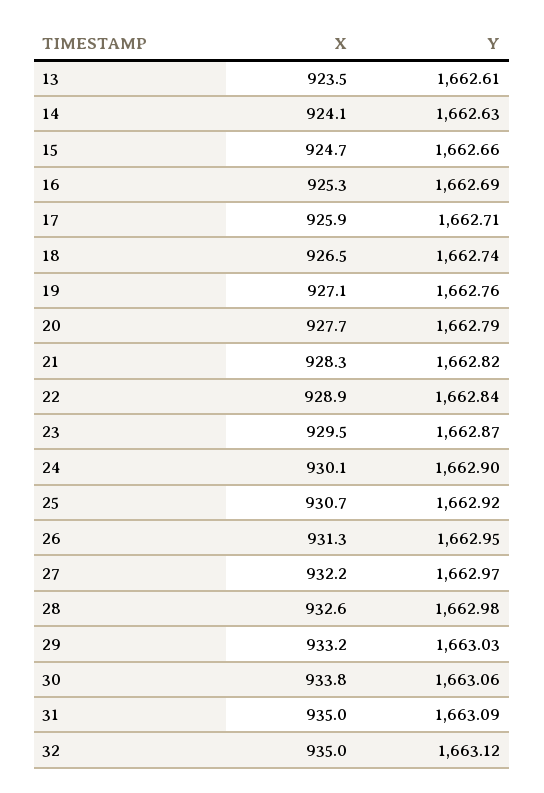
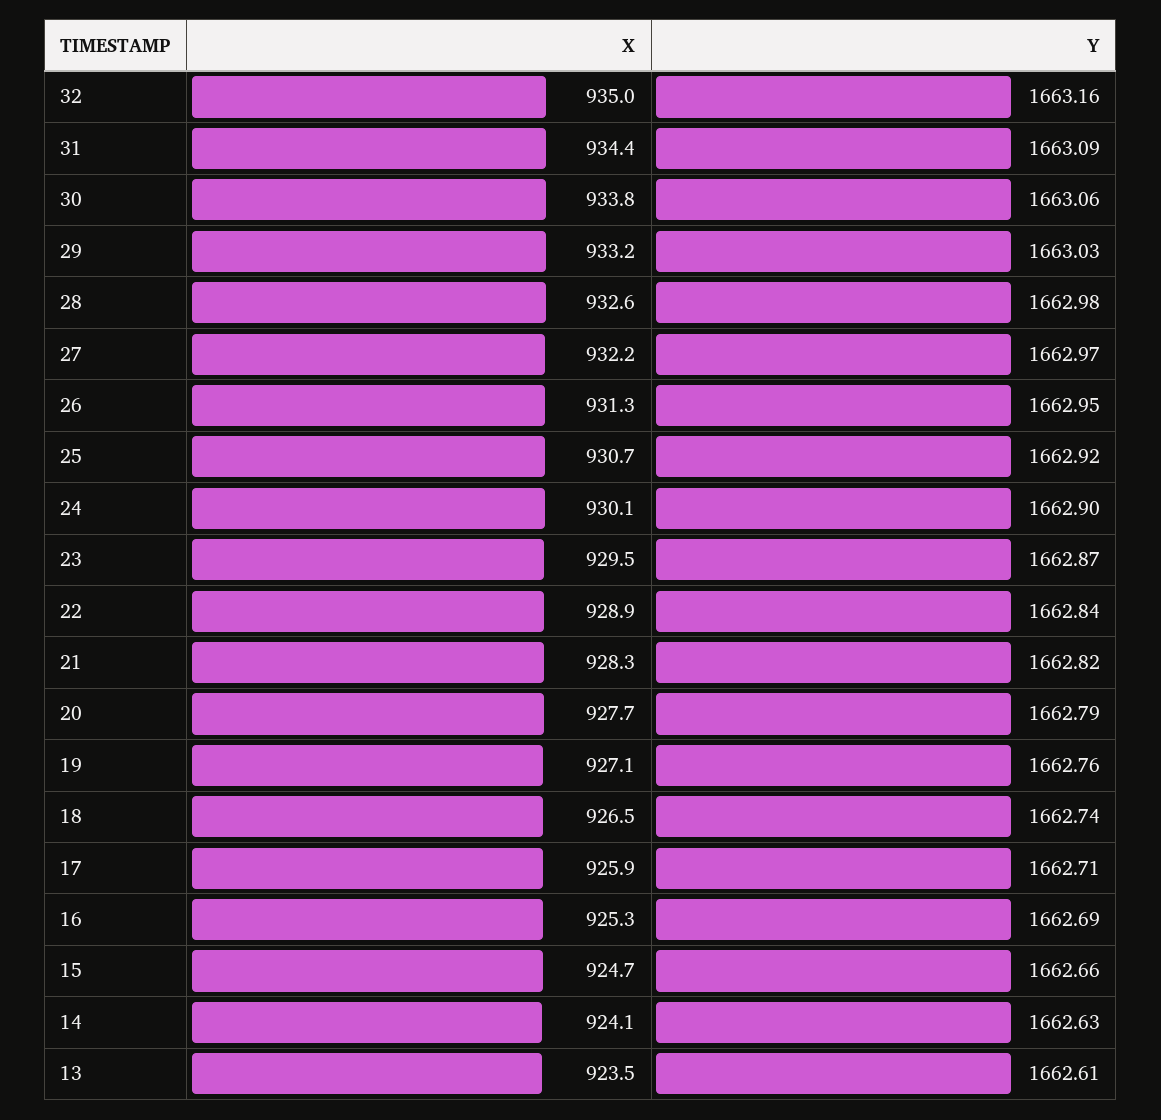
  {
    "X": {
      "13": 923.5,
      "14": 924.1,
      "15": 924.7,
      "16": 925.3,
      "17": 925.9,
      "18": 926.5,
      "19": 927.1,
      "20": 927.7,
      "21": 928.3,
      "22": 928.9,
      "23": 929.5,
      "24": 930.1,
      "25": 930.7,
      "26": 931.3,
      "27": 932.2,
      "28": 932.6,
      "29": 933.2,
      "30": 933.8,
-     "31": 935,
+     "31": 934.4,
      "32": 935
    },
    "Y": {
      "13": 1662.61,
      "14": 1662.63,
      "15": 1662.66,
      "16": 1662.69,
      "17": 1662.71,
      "18": 1662.74,
      "19": 1662.76,
      "20": 1662.79,
      "21": 1662.82,
      "22": 1662.84,
      "23": 1662.87,
      "24": 1662.9,
      "25": 1662.92,
      "26": 1662.95,
      "27": 1662.97,
      "28": 1662.98,
      "29": 1663.03,
      "30": 1663.06,
      "31": 1663.09,
-     "32": 1663.12
+     "32": 1663.16
    }
  }

